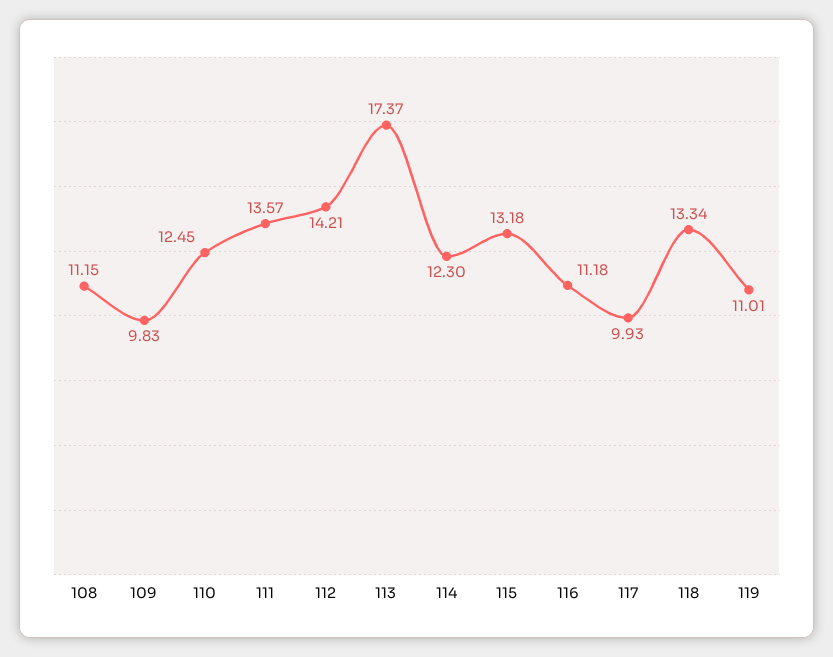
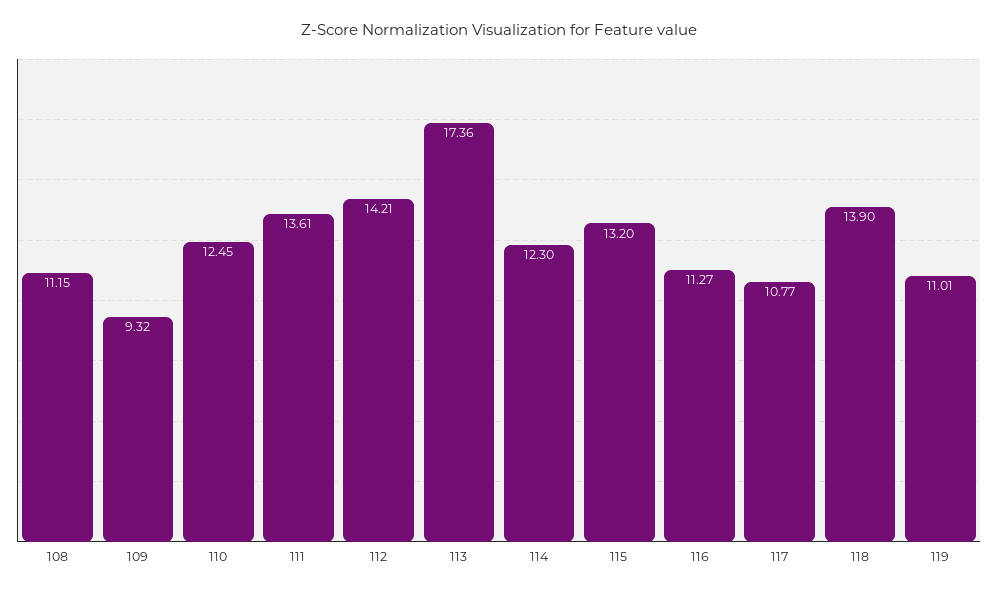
  {
    "108": 11.15,
-   "109": 9.83,
+   "109": 9.32,
    "110": 12.45,
-   "111": 13.57,
+   "111": 13.61,
    "112": 14.21,
-   "113": 17.37,
+   "113": 17.36,
    "114": 12.3,
-   "115": 13.18,
+   "115": 13.2,
-   "116": 11.18,
+   "116": 11.27,
-   "117": 9.93,
+   "117": 10.77,
-   "118": 13.34,
+   "118": 13.9,
    "119": 11.01
  }

